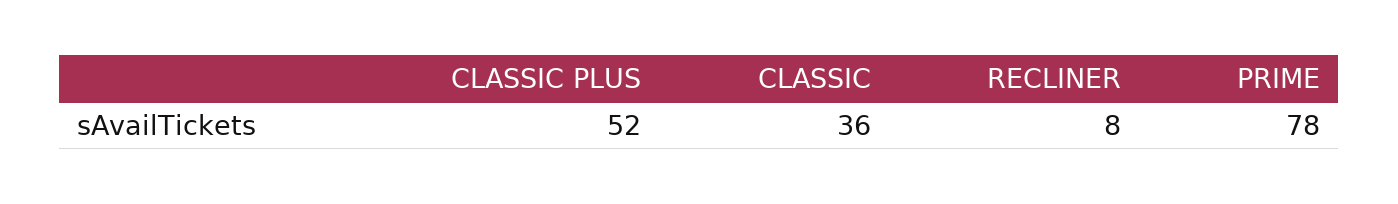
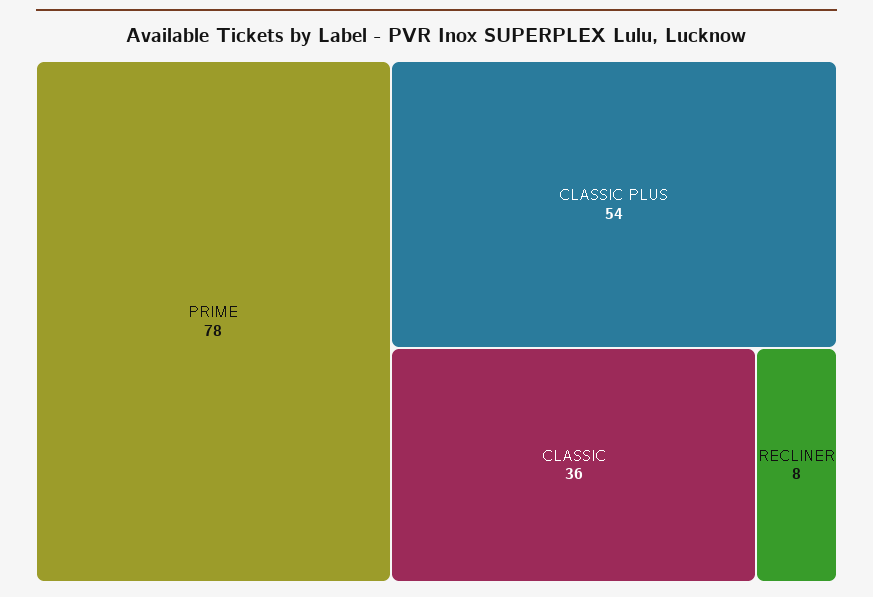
  {
-   "CLASSIC PLUS": 52,
+   "CLASSIC PLUS": 54,
    "CLASSIC": 36,
    "RECLINER": 8,
    "PRIME": 78
  }

